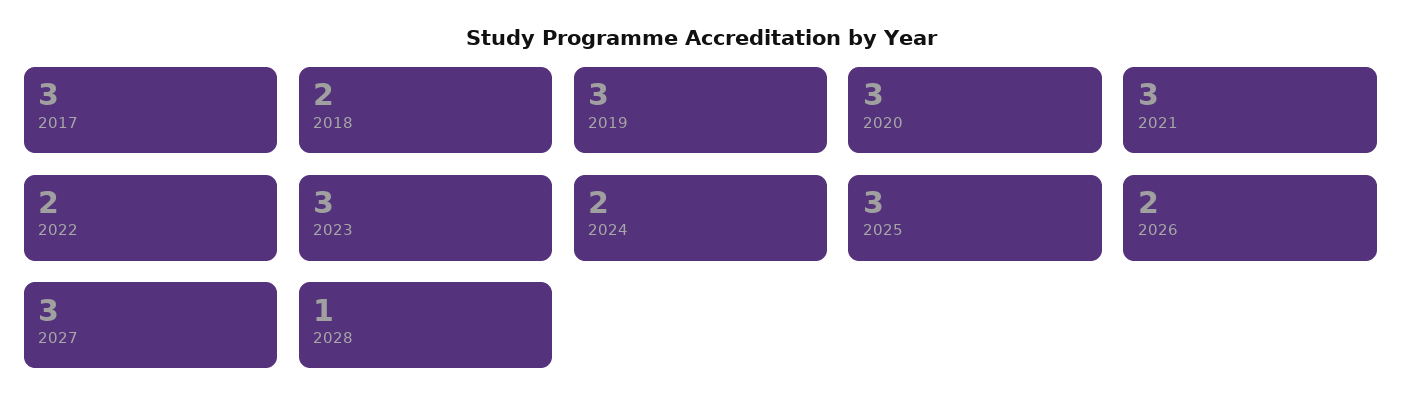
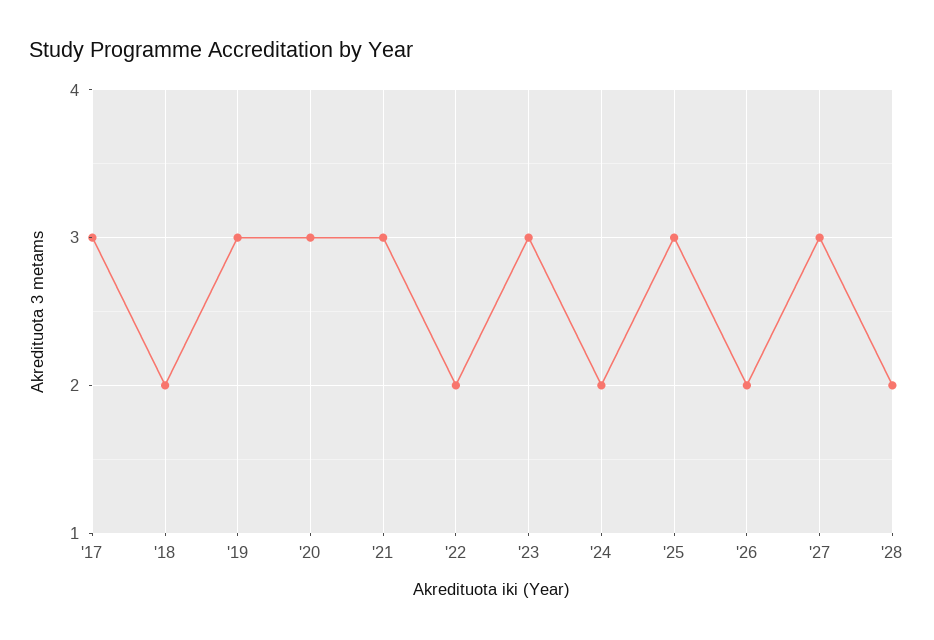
  {
    "2017": 3,
    "2018": 2,
    "2019": 3,
    "2020": 3,
    "2021": 3,
    "2022": 2,
    "2023": 3,
    "2024": 2,
    "2025": 3,
    "2026": 2,
    "2027": 3,
-   "2028": 1
+   "2028": 2
  }

